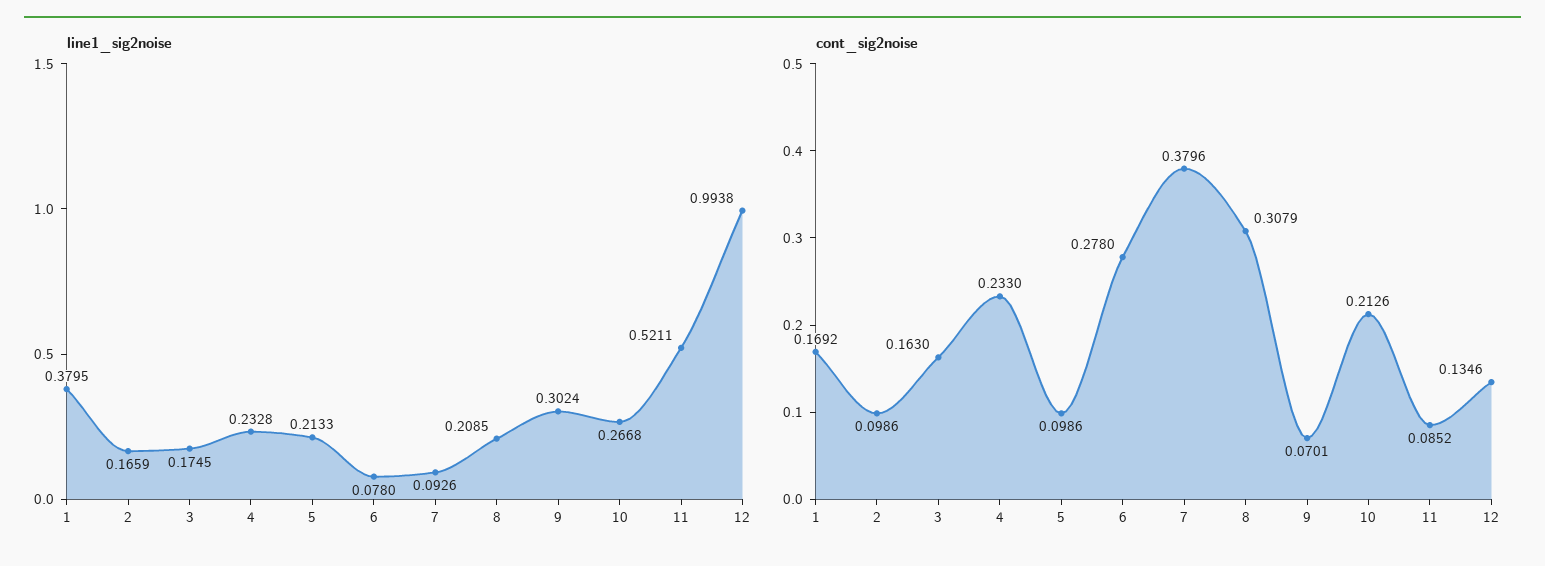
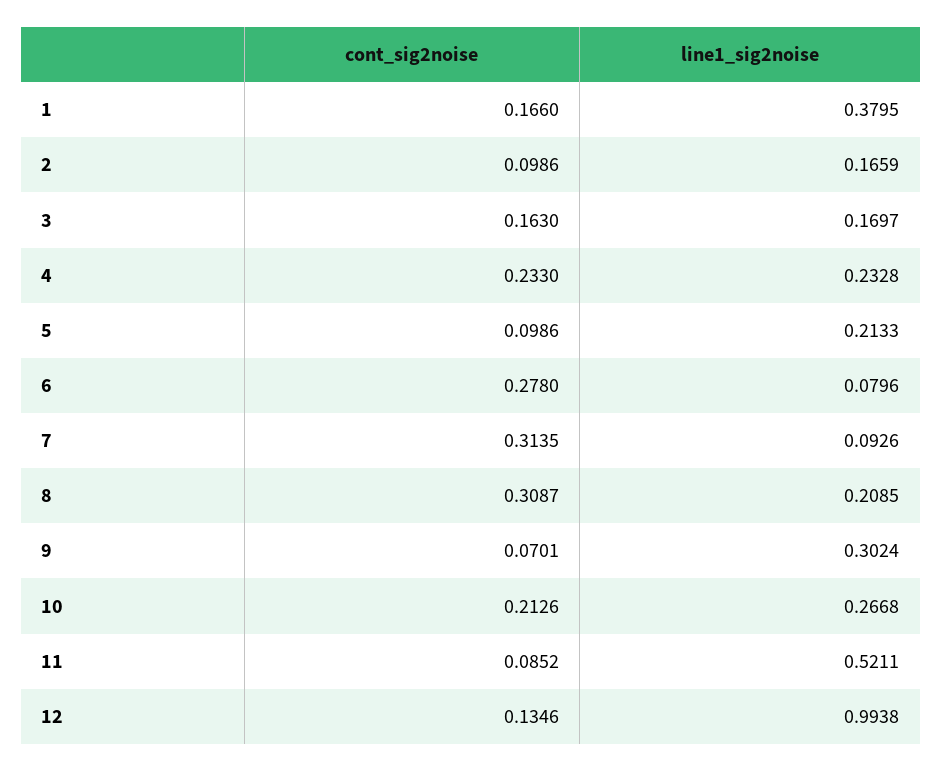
  {
    "line1_sig2noise": {
      "1": 0.3795,
      "2": 0.1659,
-     "3": 0.1745,
+     "3": 0.1697,
      "4": 0.2328,
      "5": 0.2133,
-     "6": 0.078,
+     "6": 0.0796,
      "7": 0.0926,
      "8": 0.2085,
      "9": 0.3024,
      "10": 0.2668,
      "11": 0.5211,
      "12": 0.9938
    },
    "cont_sig2noise": {
-     "1": 0.1692,
+     "1": 0.166,
      "2": 0.0986,
      "3": 0.163,
      "4": 0.233,
      "5": 0.0986,
      "6": 0.278,
-     "7": 0.3796,
+     "7": 0.3135,
-     "8": 0.3079,
+     "8": 0.3087,
      "9": 0.0701,
      "10": 0.2126,
      "11": 0.0852,
      "12": 0.1346
    }
  }

